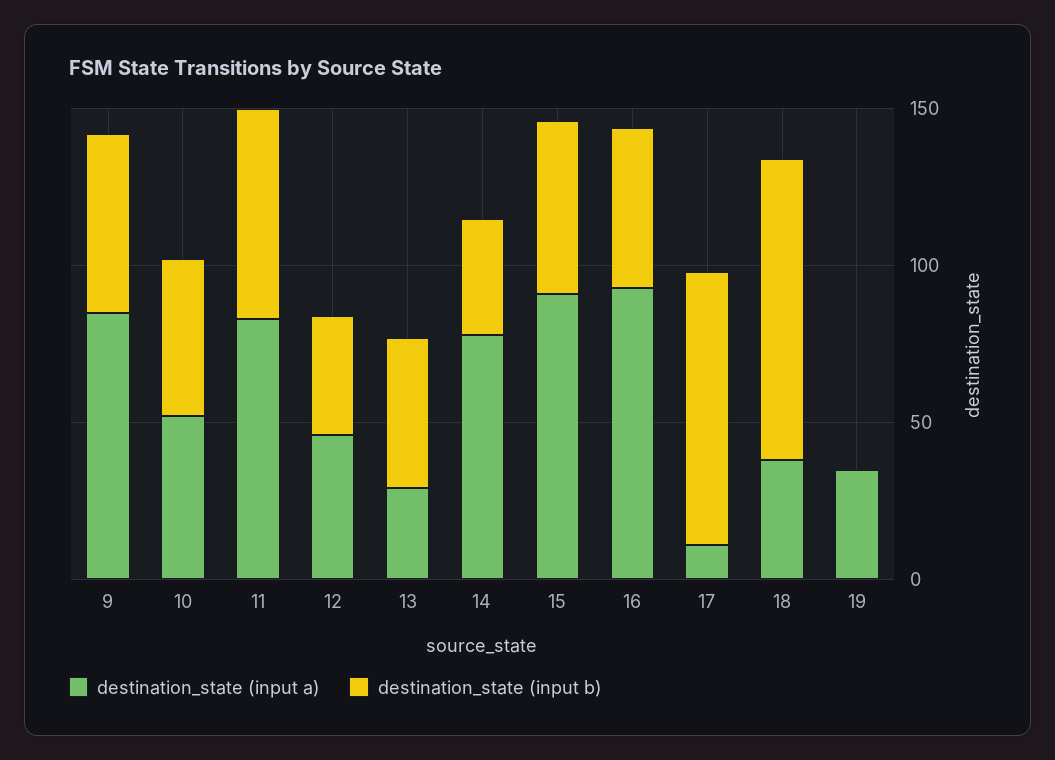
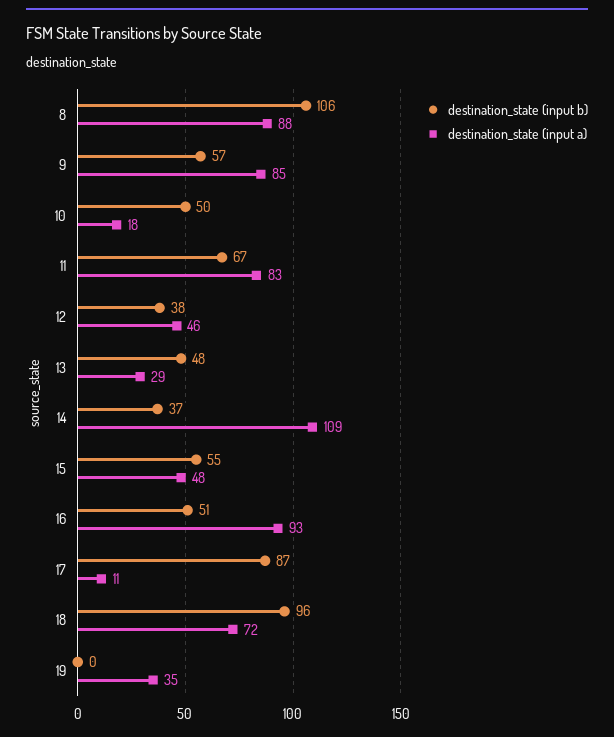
  {
    "destination_state (input a)": {
      "9": 85,
-     "10": 50,
+     "10": 18,
      "11": 83,
      "12": 46,
      "13": 29,
-     "14": 80,
+     "14": 109,
-     "15": 90,
+     "15": 48,
      "16": 93,
      "17": 11,
-     "18": 40,
+     "18": 72,
-     "19": 35
+     "19": 35,
+     "8": 88
    },
    "destination_state (input b)": {
      "9": 57,
      "10": 50,
      "11": 67,
      "12": 38,
      "13": 48,
      "14": 37,
      "15": 55,
      "16": 51,
      "17": 87,
      "18": 96,
-     "19": 0
+     "19": 0,
+     "8": 106
    }
  }

